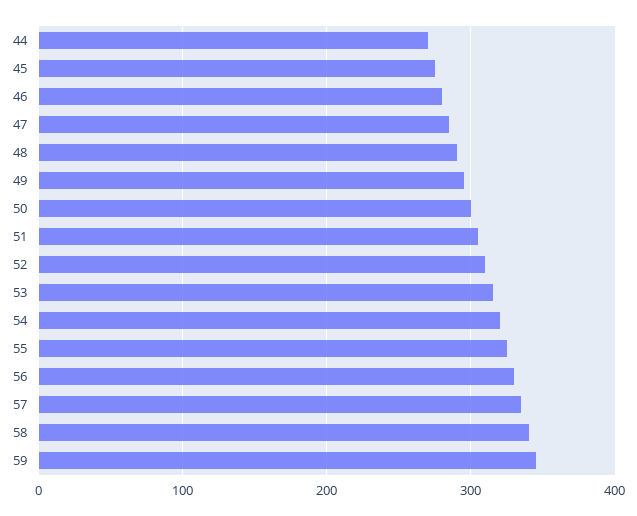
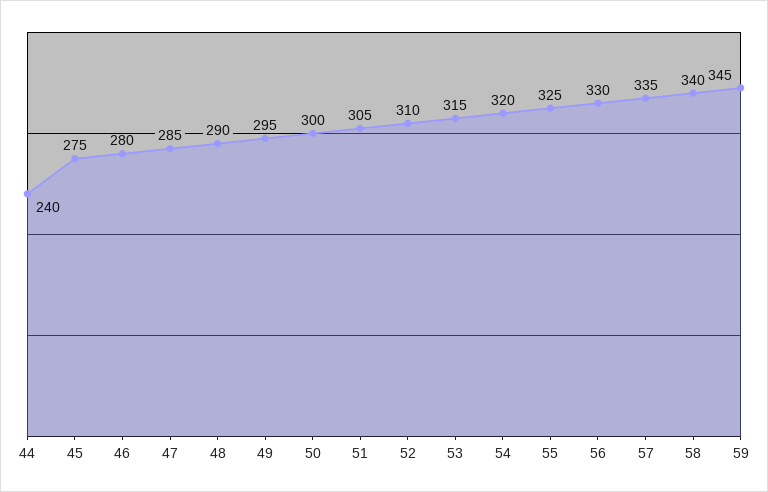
  {
-   "44": 270,
+   "44": 240,
    "45": 275,
    "46": 280,
    "47": 285,
    "48": 290,
    "49": 295,
    "50": 300,
    "51": 305,
    "52": 310,
    "53": 315,
    "54": 320,
    "55": 325,
    "56": 330,
    "57": 335,
    "58": 340,
    "59": 345
  }

